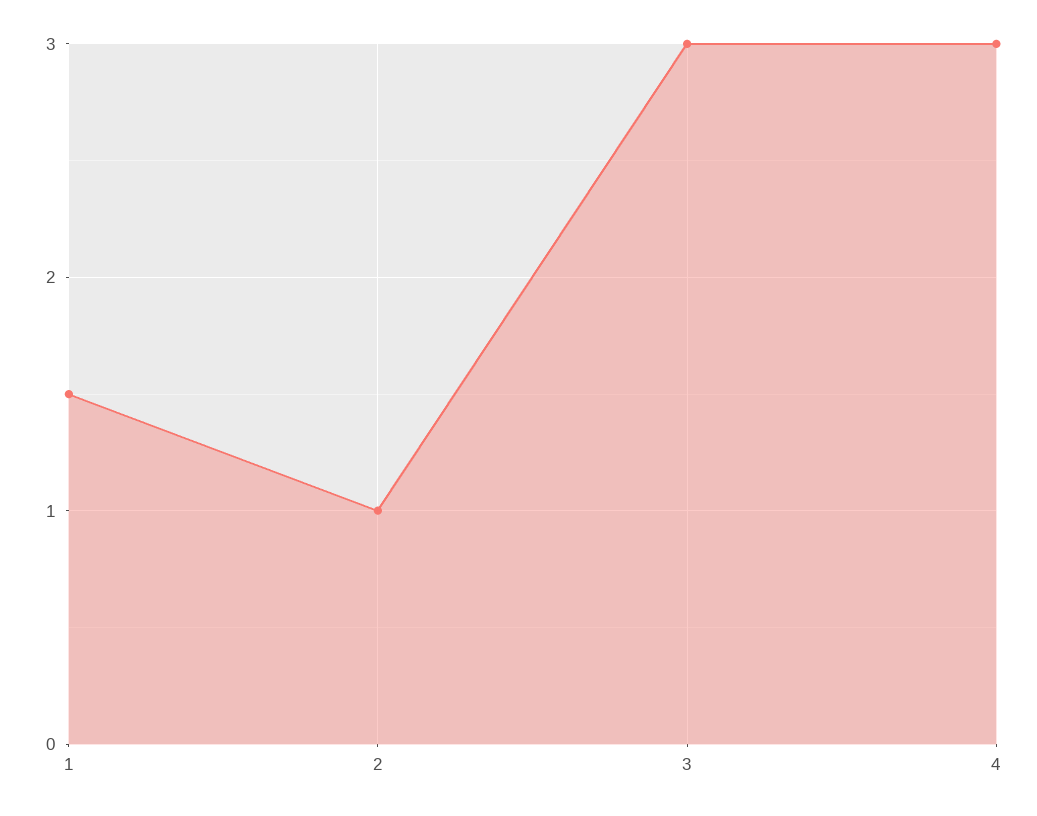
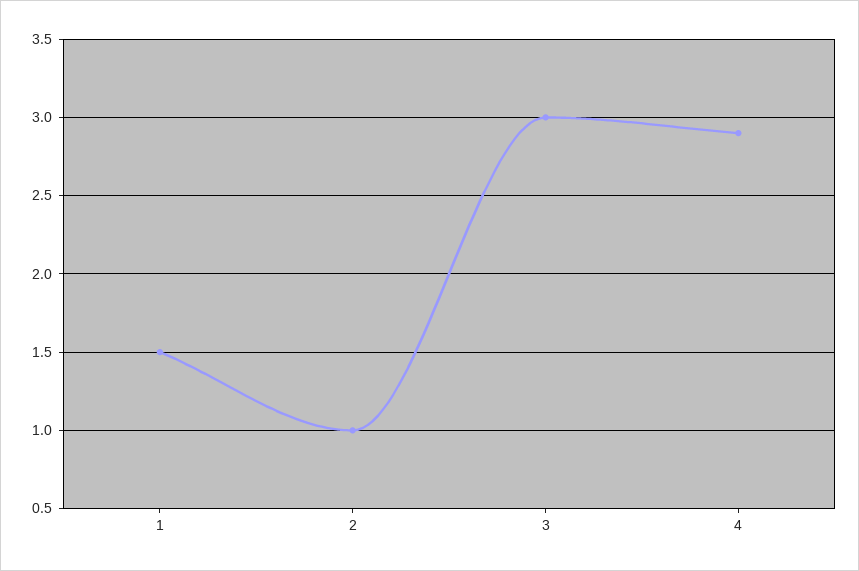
  {
    "1": 1.5,
    "2": 1,
    "3": 3,
-   "4": 3
+   "4": 2.9
  }

